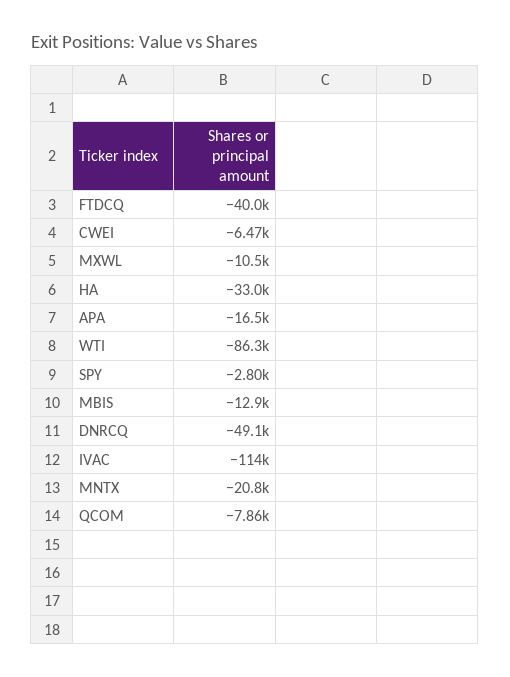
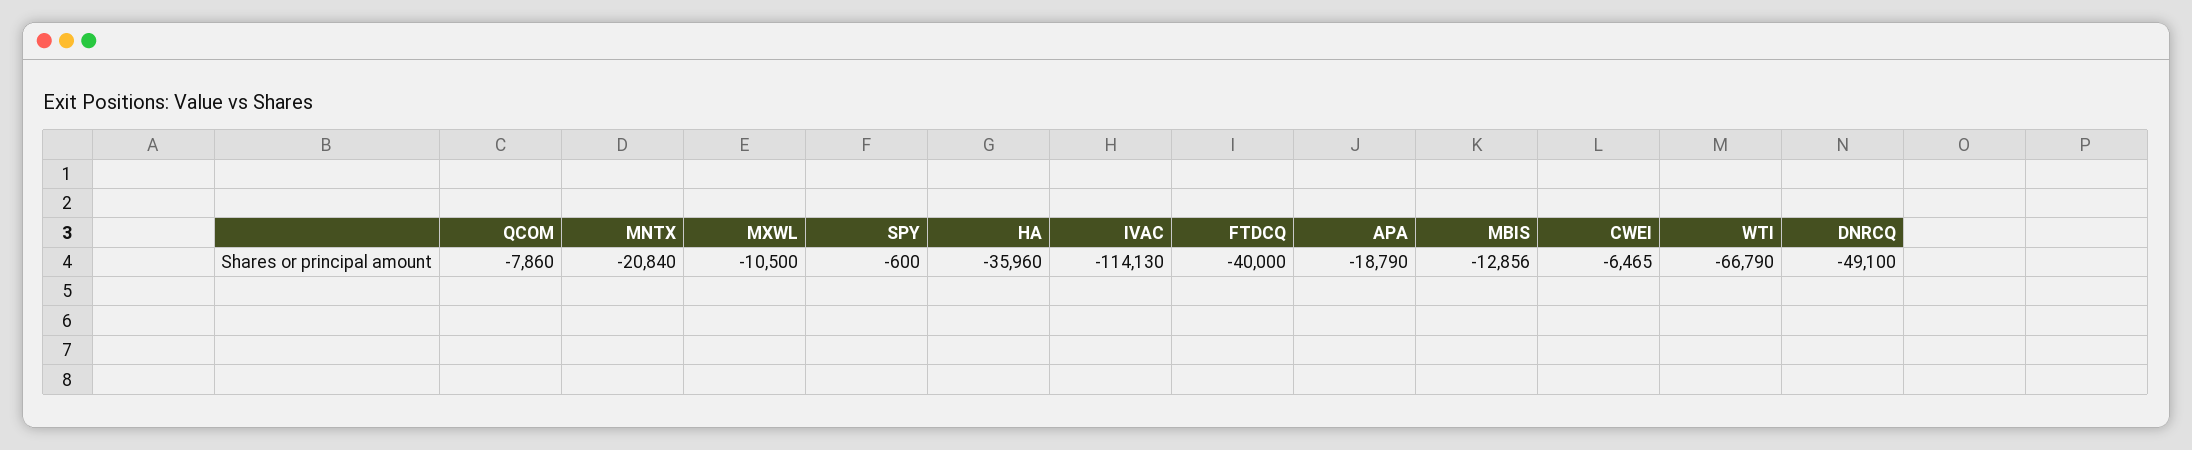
  {
    "FTDCQ": -40000,
    "CWEI": -6465,
    "MXWL": -10500,
-   "HA": -33000,
+   "HA": -35960,
-   "APA": -16500,
+   "APA": -18790,
-   "WTI": -86300,
+   "WTI": -66790,
-   "SPY": -2800,
+   "SPY": -600,
    "MBIS": -12856,
    "DNRCQ": -49100,
    "IVAC": -114130,
    "MNTX": -20840,
    "QCOM": -7860
  }

